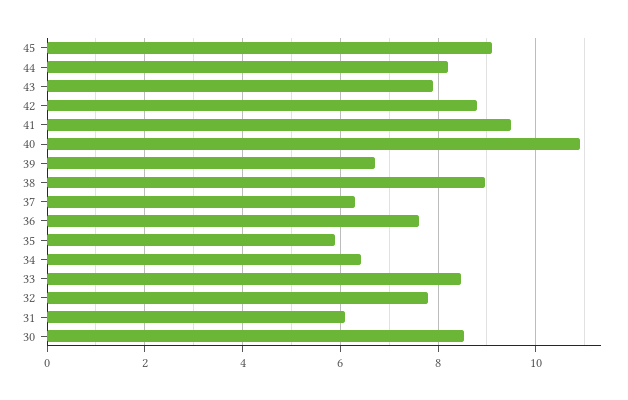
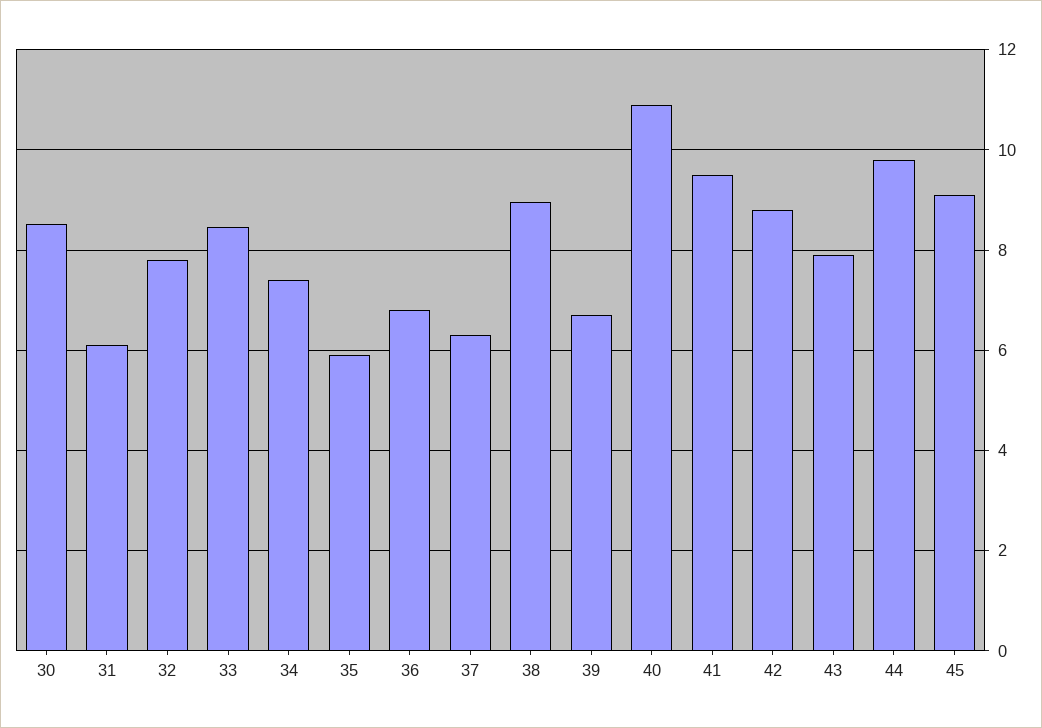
  {
    "45": 9.2,
-   "44": 8.2,
+   "44": 9.8,
    "43": 8,
    "42": 8.8,
    "41": 9.6,
    "40": 11,
    "39": 6.8,
    "38": 9,
    "37": 6.4,
-   "36": 7.6,
+   "36": 6.8,
    "35": 6,
-   "34": 6.4,
+   "34": 7.4,
    "33": 8.4,
    "32": 7.8,
    "31": 6.2,
    "30": 8.6
  }

